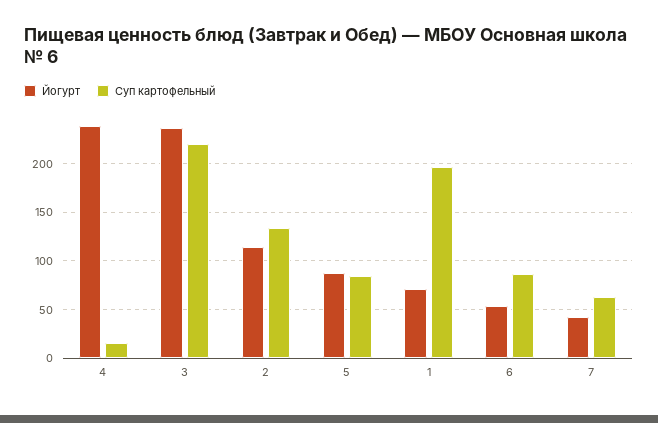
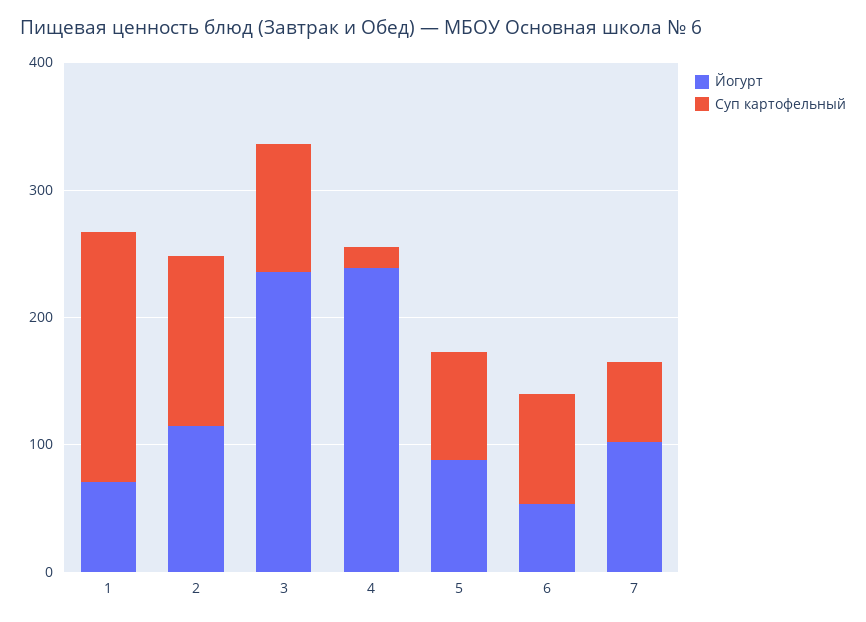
  {
    "Йогурт": {
      "4": 240,
      "3": 240,
      "2": 110,
      "5": 90,
      "1": 70,
      "6": 50,
-     "7": 40
+     "7": 100
    },
    "Суп картофельный": {
      "4": 20,
-     "3": 220,
+     "3": 100,
      "2": 130,
      "5": 90,
      "1": 200,
      "6": 90,
      "7": 60
    }
  }

